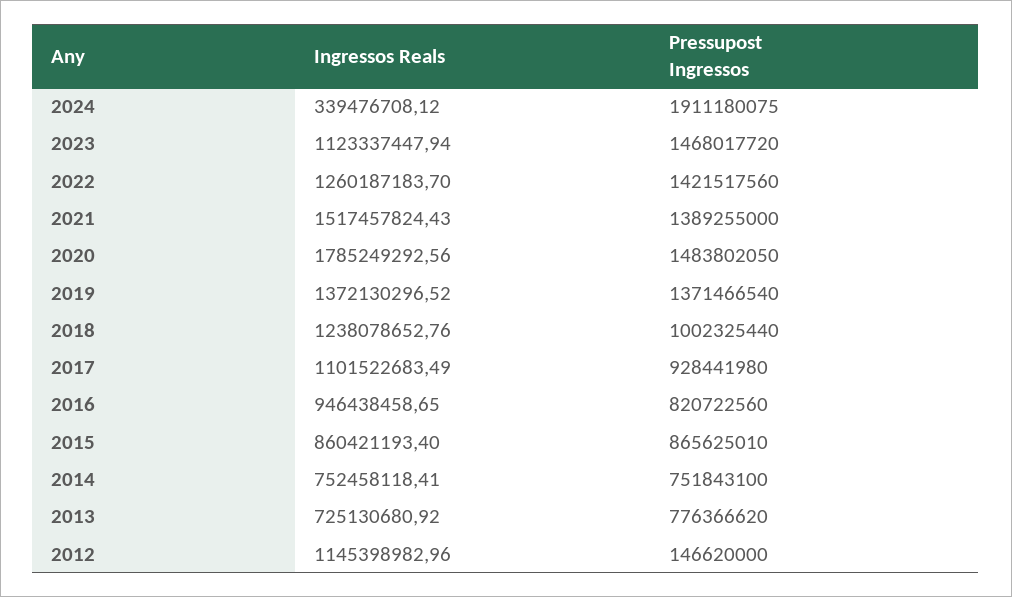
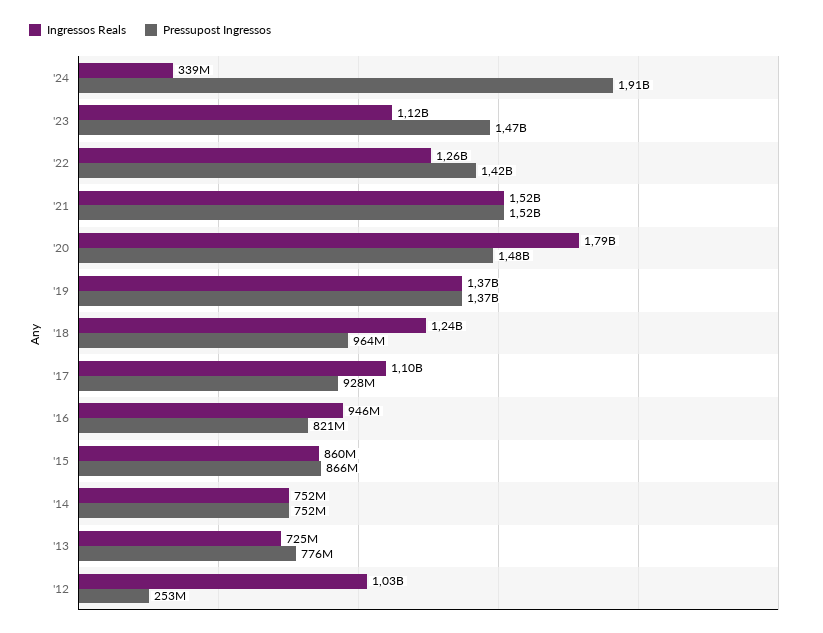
  {
    "Ingressos Reals": {
      "2024": 339476708.12,
      "2023": 1123337447.94,
      "2022": 1260187183.7,
      "2021": 1517457824.43,
      "2020": 1785249292.56,
      "2019": 1372130296.52,
      "2018": 1238078652.76,
      "2017": 1101522683.49,
      "2016": 946438458.65,
      "2015": 860421193.4,
      "2014": 752458118.41,
      "2013": 725130680.92,
-     "2012": 1145398982.96
+     "2012": 1030000000
    },
    "Pressupost Ingressos": {
      "2024": 1911180075,
      "2023": 1468017720,
      "2022": 1421517560,
-     "2021": 1389255000,
+     "2021": 1520000000,
      "2020": 1483802050,
      "2019": 1371466540,
-     "2018": 1002325440,
+     "2018": 964000000,
      "2017": 928441980,
      "2016": 820722560,
      "2015": 865625010,
      "2014": 751843100,
      "2013": 776366620,
-     "2012": 146620000
+     "2012": 253000000
    }
  }

